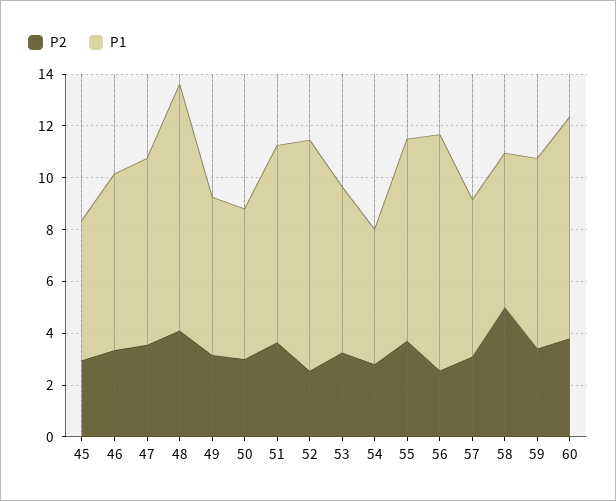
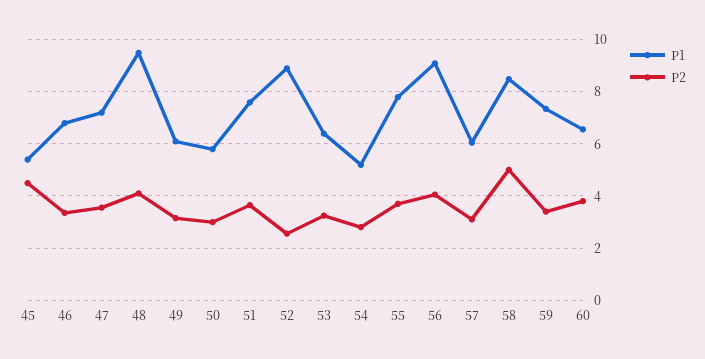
  {
    "P2": {
-     "45": 3,
+     "45": 4.5,
      "46": 3.25,
      "47": 3.5,
      "48": 4,
      "49": 3.25,
      "50": 3,
      "51": 3.75,
      "52": 2.5,
      "53": 3.25,
      "54": 2.75,
      "55": 3.75,
-     "56": 2.5,
+     "56": 4,
      "57": 3,
      "58": 5,
      "59": 3.5,
      "60": 3.75
    },
    "P1": {
      "45": 5.5,
      "46": 6.75,
      "47": 7.25,
      "48": 9.5,
      "49": 6,
      "50": 5.75,
      "51": 7.5,
      "52": 9,
      "53": 6.5,
      "54": 5.25,
      "55": 7.75,
      "56": 9,
      "57": 6,
-     "58": 6,
+     "58": 8.5,
      "59": 7.25,
-     "60": 8.5
+     "60": 6.5
    }
  }

